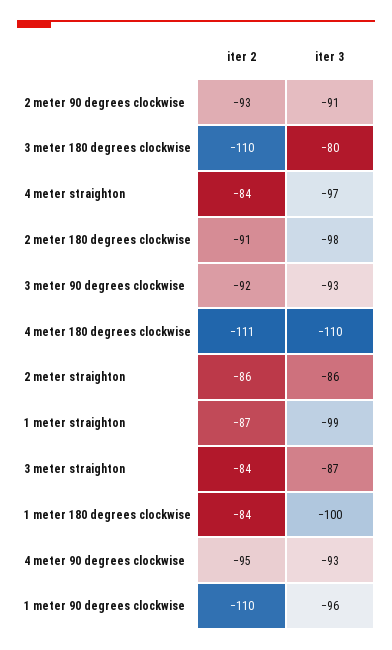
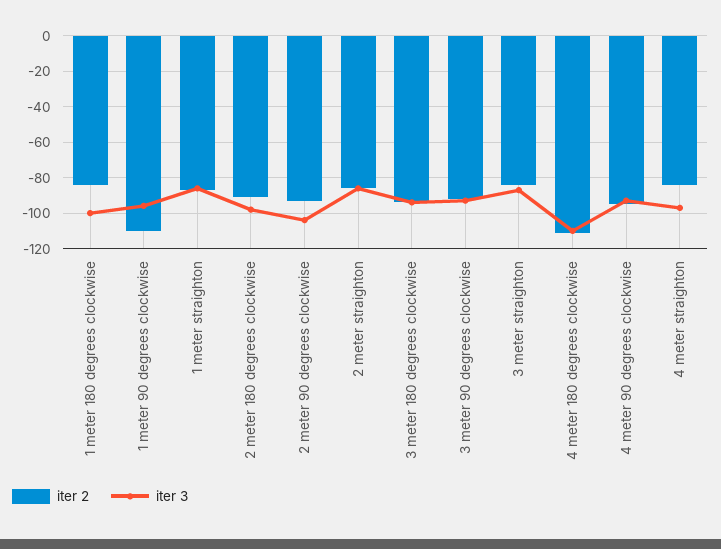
  {
    "iter 2": {
      "2 meter 90 degrees clockwise": -93,
-     "3 meter 180 degrees clockwise": -110,
+     "3 meter 180 degrees clockwise": -95,
      "4 meter straighton": -84,
      "2 meter 180 degrees clockwise": -91,
      "3 meter 90 degrees clockwise": -92,
      "4 meter 180 degrees clockwise": -111,
      "2 meter straighton": -86,
      "1 meter straighton": -87,
      "3 meter straighton": -84,
      "1 meter 180 degrees clockwise": -84,
      "4 meter 90 degrees clockwise": -95,
      "1 meter 90 degrees clockwise": -110
    },
    "iter 3": {
-     "2 meter 90 degrees clockwise": -91,
+     "2 meter 90 degrees clockwise": -105,
-     "3 meter 180 degrees clockwise": -80,
+     "3 meter 180 degrees clockwise": -95,
      "4 meter straighton": -97,
      "2 meter 180 degrees clockwise": -98,
      "3 meter 90 degrees clockwise": -93,
      "4 meter 180 degrees clockwise": -110,
      "2 meter straighton": -86,
-     "1 meter straighton": -99,
+     "1 meter straighton": -85,
      "3 meter straighton": -87,
      "1 meter 180 degrees clockwise": -100,
      "4 meter 90 degrees clockwise": -93,
      "1 meter 90 degrees clockwise": -96
    }
  }

